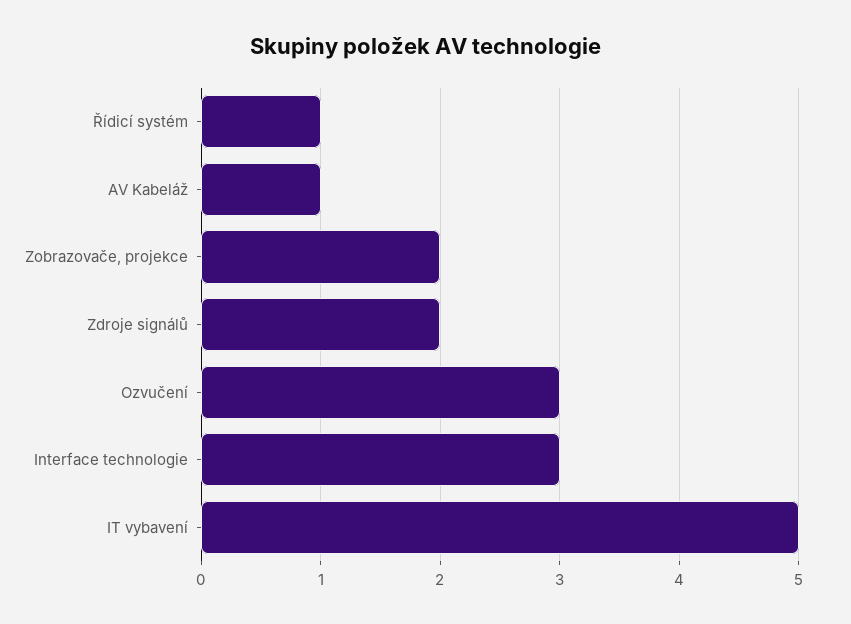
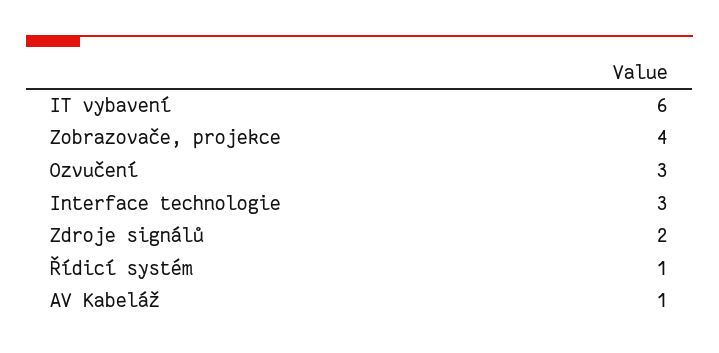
  {
    "Řídicí systém": 1,
    "AV Kabeláž": 1,
-   "Zobrazovače, projekce": 2,
+   "Zobrazovače, projekce": 4,
    "Zdroje signálů": 2,
    "Ozvučení": 3,
    "Interface technologie": 3,
-   "IT vybavení": 5
+   "IT vybavení": 6
  }

